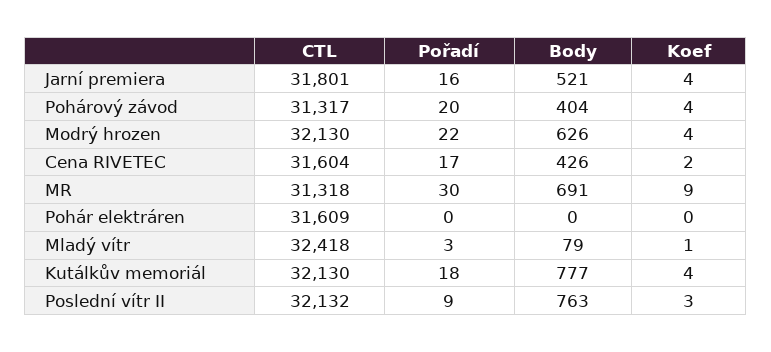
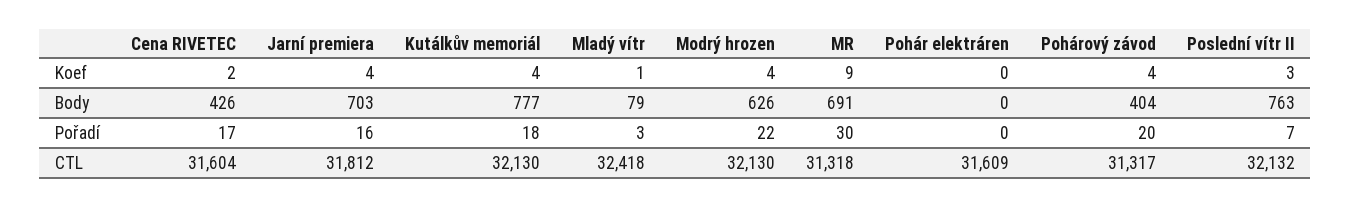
  {
    "CTL": {
-     "Jarní premiera": 31801,
+     "Jarní premiera": 31812,
      "Pohárový závod": 31317,
      "Modrý hrozen": 32130,
      "Cena RIVETEC": 31604,
      "MR": 31318,
      "Pohár elektráren": 31609,
      "Mladý vítr": 32418,
      "Kutálkův memoriál": 32130,
      "Poslední vítr II": 32132
    },
    "Pořadí": {
      "Jarní premiera": 16,
      "Pohárový závod": 20,
      "Modrý hrozen": 22,
      "Cena RIVETEC": 17,
      "MR": 30,
      "Pohár elektráren": 0,
      "Mladý vítr": 3,
      "Kutálkův memoriál": 18,
-     "Poslední vítr II": 9
+     "Poslední vítr II": 7
    },
    "Body": {
-     "Jarní premiera": 521,
+     "Jarní premiera": 703,
      "Pohárový závod": 404,
      "Modrý hrozen": 626,
      "Cena RIVETEC": 426,
      "MR": 691,
      "Pohár elektráren": 0,
      "Mladý vítr": 79,
      "Kutálkův memoriál": 777,
      "Poslední vítr II": 763
    },
    "Koef": {
      "Jarní premiera": 4,
      "Pohárový závod": 4,
      "Modrý hrozen": 4,
      "Cena RIVETEC": 2,
      "MR": 9,
      "Pohár elektráren": 0,
      "Mladý vítr": 1,
      "Kutálkův memoriál": 4,
      "Poslední vítr II": 3
    }
  }

